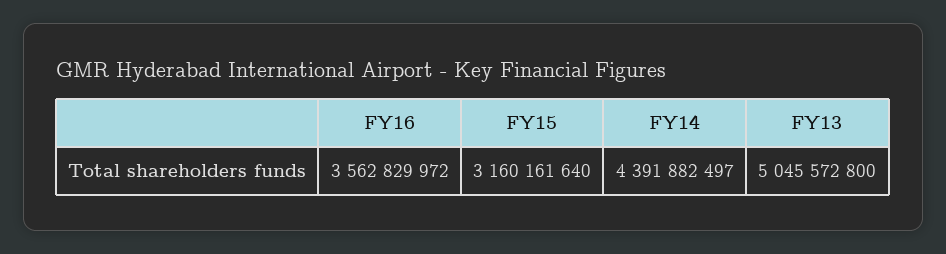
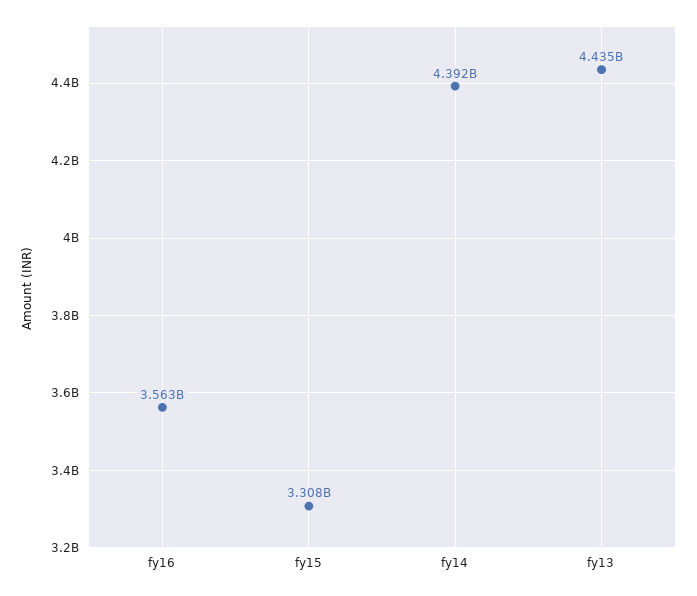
  {
    "FY16": 3562829972,
-   "FY15": 3160161640,
+   "FY15": 3308000000,
    "FY14": 4391882497,
-   "FY13": 5045572800
+   "FY13": 4435000000
  }

